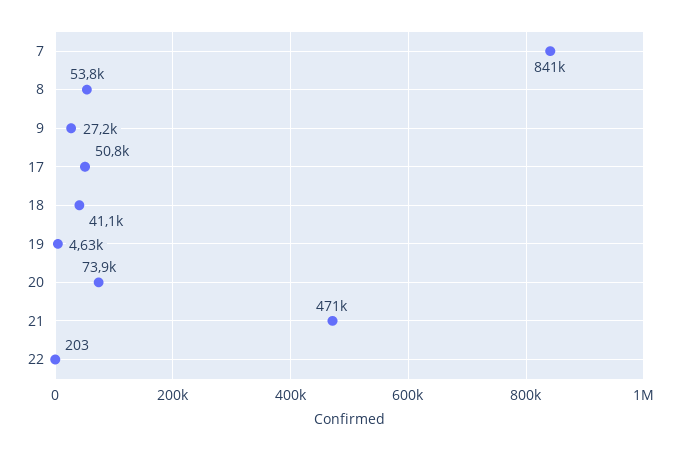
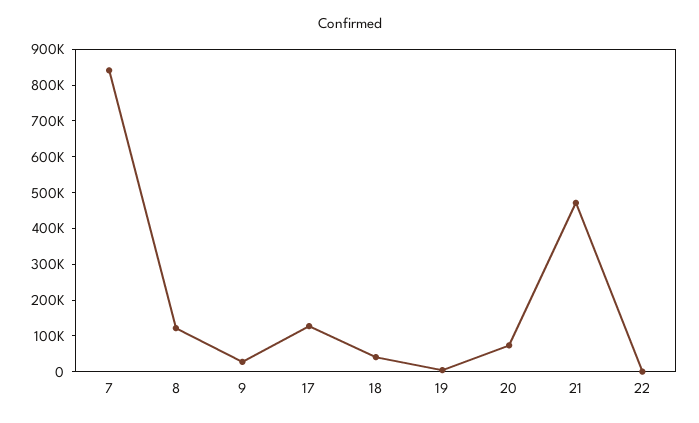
  {
    "7": 841000,
-   "8": 53800,
+   "8": 125000,
    "9": 27200,
-   "17": 50800,
+   "17": 125000,
    "18": 41100,
    "19": 4630,
    "20": 73900,
    "21": 471000,
    "22": 203
  }

